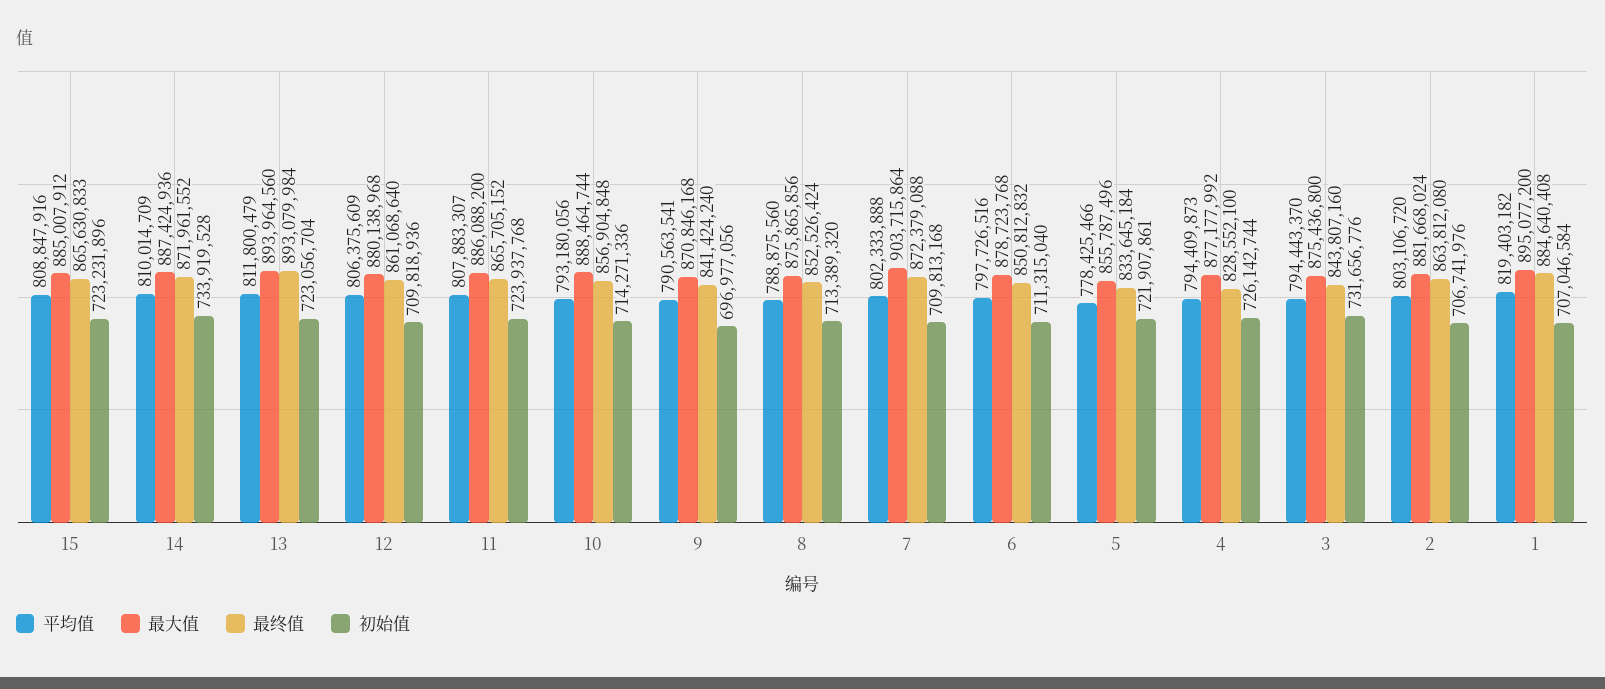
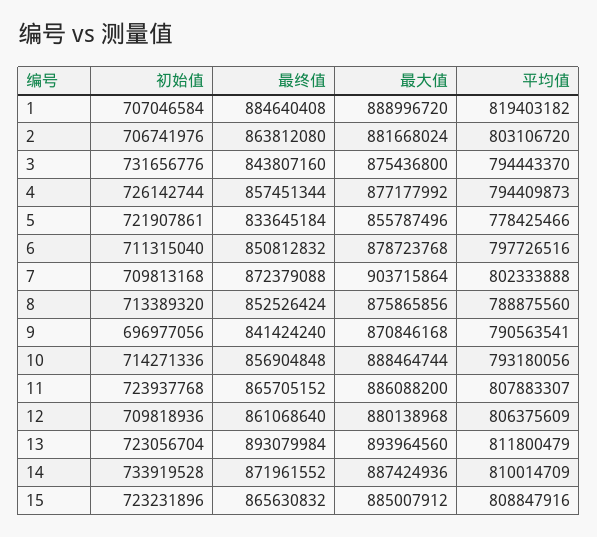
  {
    "平均值": {
      "15": 808847916,
      "14": 810014709,
      "13": 811800479,
      "12": 806375609,
      "11": 807883307,
      "10": 793180056,
      "9": 790563541,
      "8": 788875560,
      "7": 802333888,
      "6": 797726516,
      "5": 778425466,
      "4": 794409873,
      "3": 794443370,
      "2": 803106720,
      "1": 819403182
    },
    "最大值": {
      "15": 885007912,
      "14": 887424936,
      "13": 893964560,
      "12": 880138968,
      "11": 886088200,
      "10": 888464744,
      "9": 870846168,
      "8": 875865856,
      "7": 903715864,
      "6": 878723768,
      "5": 855787496,
      "4": 877177992,
      "3": 875436800,
      "2": 881668024,
-     "1": 895077200
+     "1": 888996720
    },
    "最终值": {
-     "15": 865630833,
+     "15": 865630832,
      "14": 871961552,
      "13": 893079984,
      "12": 861068640,
      "11": 865705152,
      "10": 856904848,
      "9": 841424240,
      "8": 852526424,
      "7": 872379088,
      "6": 850812832,
      "5": 833645184,
-     "4": 828552100,
+     "4": 857451344,
      "3": 843807160,
      "2": 863812080,
      "1": 884640408
    },
    "初始值": {
      "15": 723231896,
      "14": 733919528,
      "13": 723056704,
      "12": 709818936,
      "11": 723937768,
      "10": 714271336,
      "9": 696977056,
      "8": 713389320,
      "7": 709813168,
      "6": 711315040,
      "5": 721907861,
      "4": 726142744,
      "3": 731656776,
      "2": 706741976,
      "1": 707046584
    }
  }

